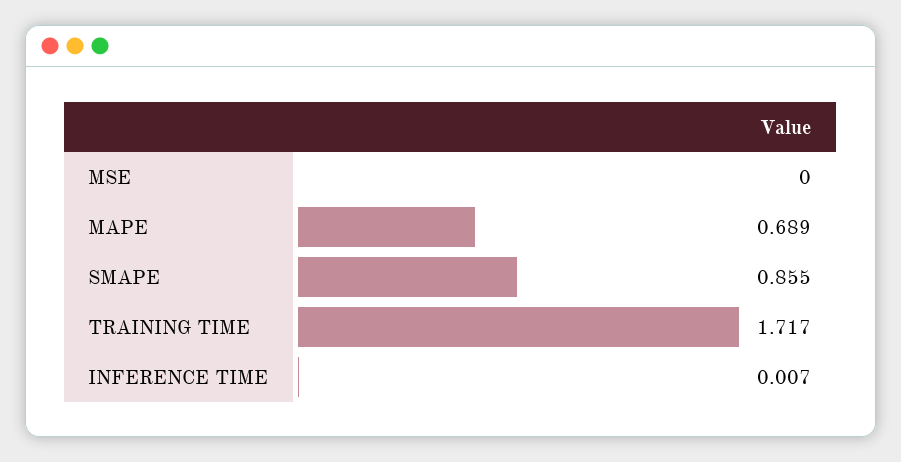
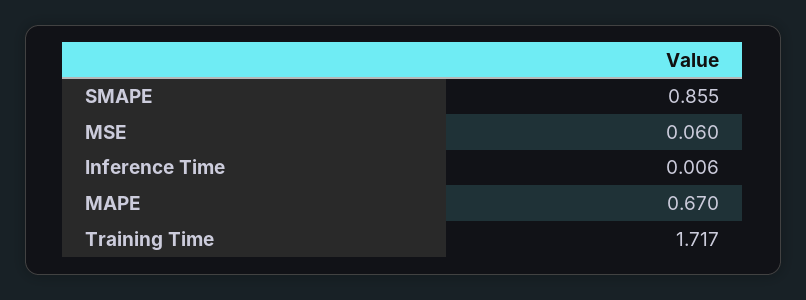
  {
-   "MSE": 0,
+   "MSE": 0.06,
-   "MAPE": 0.689,
+   "MAPE": 0.67,
    "SMAPE": 0.855,
    "TRAINING TIME": 1.717,
-   "INFERENCE TIME": 0.007
+   "INFERENCE TIME": 0.006
  }

